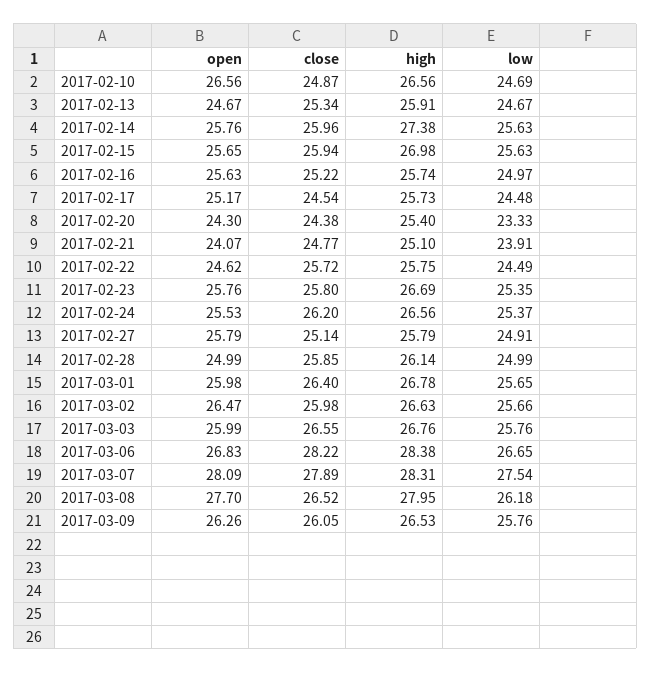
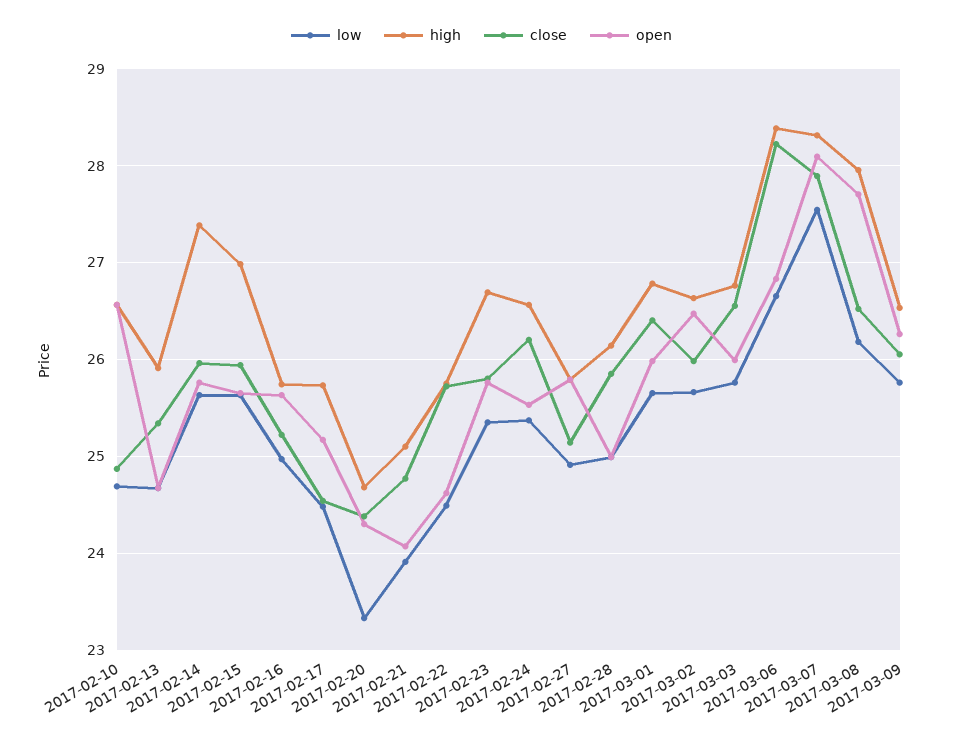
  {
    "open": {
      "2017-02-10": 26.56,
      "2017-02-13": 24.67,
      "2017-02-14": 25.76,
      "2017-02-15": 25.65,
      "2017-02-16": 25.63,
      "2017-02-17": 25.17,
      "2017-02-20": 24.3,
      "2017-02-21": 24.07,
      "2017-02-22": 24.62,
      "2017-02-23": 25.76,
      "2017-02-24": 25.53,
      "2017-02-27": 25.79,
      "2017-02-28": 24.99,
      "2017-03-01": 25.98,
      "2017-03-02": 26.47,
      "2017-03-03": 25.99,
      "2017-03-06": 26.83,
      "2017-03-07": 28.09,
      "2017-03-08": 27.7,
      "2017-03-09": 26.26
    },
    "close": {
      "2017-02-10": 24.87,
      "2017-02-13": 25.34,
      "2017-02-14": 25.96,
      "2017-02-15": 25.94,
      "2017-02-16": 25.22,
      "2017-02-17": 24.54,
      "2017-02-20": 24.38,
      "2017-02-21": 24.77,
      "2017-02-22": 25.72,
      "2017-02-23": 25.8,
      "2017-02-24": 26.2,
      "2017-02-27": 25.14,
      "2017-02-28": 25.85,
      "2017-03-01": 26.4,
      "2017-03-02": 25.98,
      "2017-03-03": 26.55,
      "2017-03-06": 28.22,
      "2017-03-07": 27.89,
      "2017-03-08": 26.52,
      "2017-03-09": 26.05
    },
    "high": {
      "2017-02-10": 26.56,
      "2017-02-13": 25.91,
      "2017-02-14": 27.38,
      "2017-02-15": 26.98,
      "2017-02-16": 25.74,
      "2017-02-17": 25.73,
-     "2017-02-20": 25.4,
+     "2017-02-20": 24.7,
      "2017-02-21": 25.1,
      "2017-02-22": 25.75,
      "2017-02-23": 26.69,
      "2017-02-24": 26.56,
      "2017-02-27": 25.79,
      "2017-02-28": 26.14,
      "2017-03-01": 26.78,
      "2017-03-02": 26.63,
      "2017-03-03": 26.76,
      "2017-03-06": 28.38,
      "2017-03-07": 28.31,
      "2017-03-08": 27.95,
      "2017-03-09": 26.53
    },
    "low": {
      "2017-02-10": 24.69,
      "2017-02-13": 24.67,
      "2017-02-14": 25.63,
      "2017-02-15": 25.63,
      "2017-02-16": 24.97,
      "2017-02-17": 24.48,
      "2017-02-20": 23.33,
      "2017-02-21": 23.91,
      "2017-02-22": 24.49,
      "2017-02-23": 25.35,
      "2017-02-24": 25.37,
      "2017-02-27": 24.91,
      "2017-02-28": 24.99,
      "2017-03-01": 25.65,
      "2017-03-02": 25.66,
      "2017-03-03": 25.76,
      "2017-03-06": 26.65,
      "2017-03-07": 27.54,
      "2017-03-08": 26.18,
      "2017-03-09": 25.76
    }
  }

